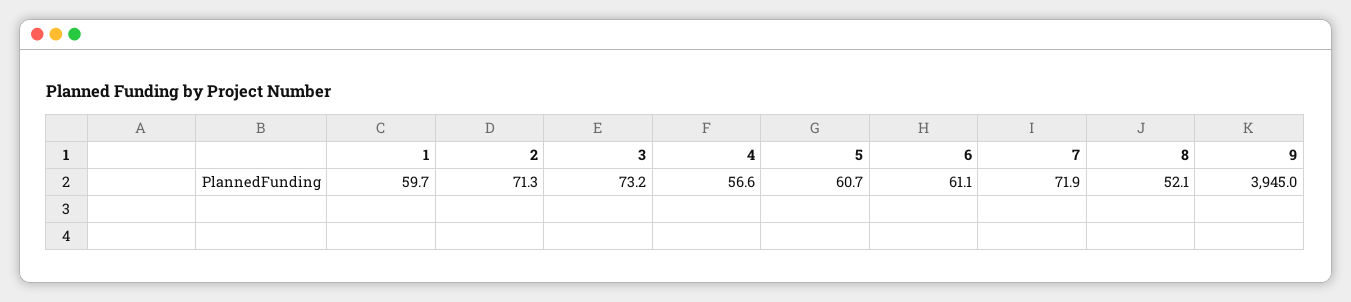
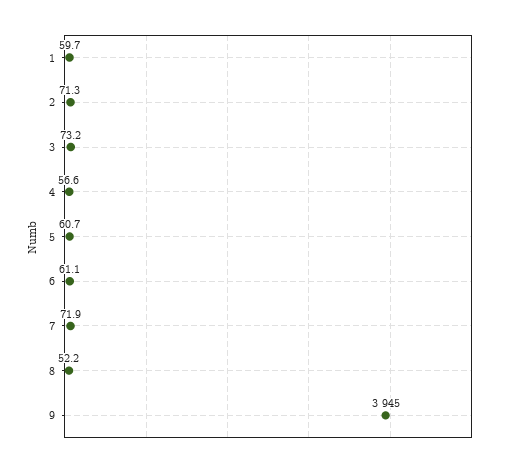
  {
    "1": 59.7,
    "2": 71.3,
    "3": 73.2,
    "4": 56.6,
    "5": 60.7,
    "6": 61.1,
    "7": 71.9,
-   "8": 52.1,
+   "8": 52.2,
    "9": 3945
  }

